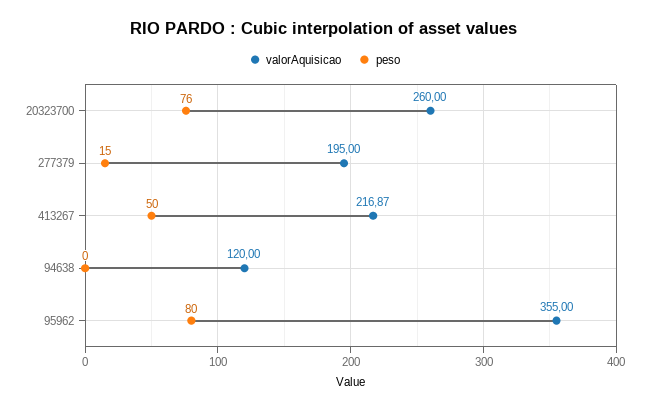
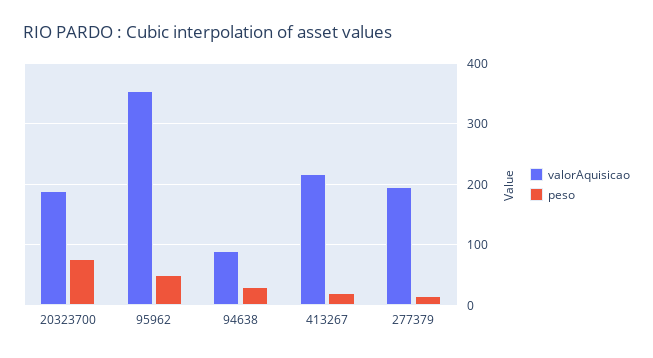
  {
    "valorAquisicao": {
-     "20323700": 260,
+     "20323700": 190,
      "277379": 195,
      "413267": 216.87,
-     "94638": 120,
+     "94638": 90,
      "95962": 355
    },
    "peso": {
      "20323700": 76,
      "277379": 15,
-     "413267": 50,
+     "413267": 20,
-     "94638": 0,
+     "94638": 30,
-     "95962": 80
+     "95962": 50
    }
  }

